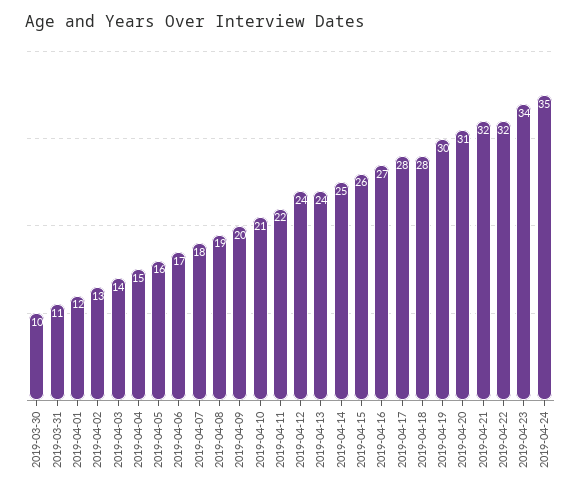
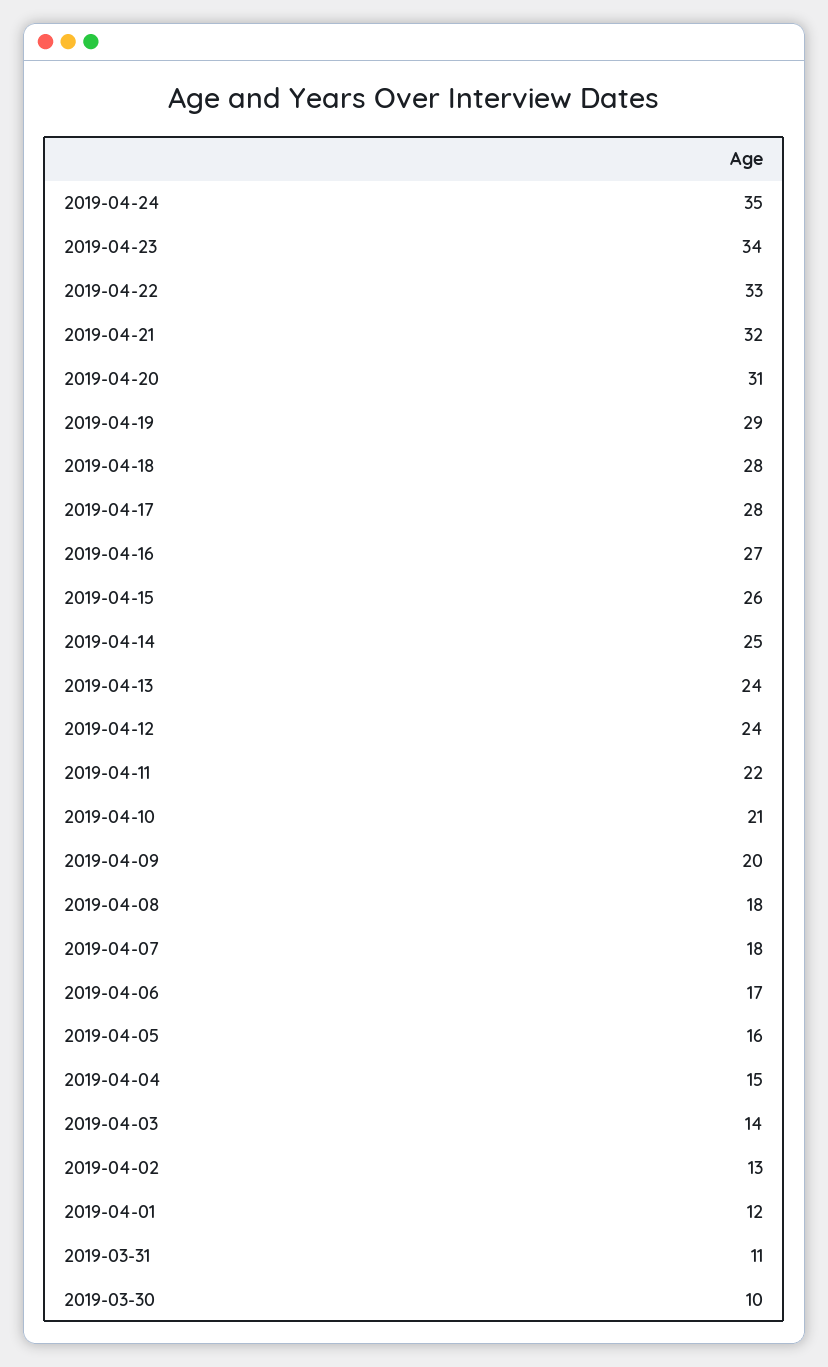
  {
    "2019-03-30": 10,
    "2019-03-31": 11,
    "2019-04-01": 12,
    "2019-04-02": 13,
    "2019-04-03": 14,
    "2019-04-04": 15,
    "2019-04-05": 16,
    "2019-04-06": 17,
    "2019-04-07": 18,
-   "2019-04-08": 19,
+   "2019-04-08": 18,
    "2019-04-09": 20,
    "2019-04-10": 21,
    "2019-04-11": 22,
    "2019-04-12": 24,
    "2019-04-13": 24,
    "2019-04-14": 25,
    "2019-04-15": 26,
    "2019-04-16": 27,
    "2019-04-17": 28,
    "2019-04-18": 28,
-   "2019-04-19": 30,
+   "2019-04-19": 29,
    "2019-04-20": 31,
    "2019-04-21": 32,
-   "2019-04-22": 32,
+   "2019-04-22": 33,
    "2019-04-23": 34,
    "2019-04-24": 35
  }

